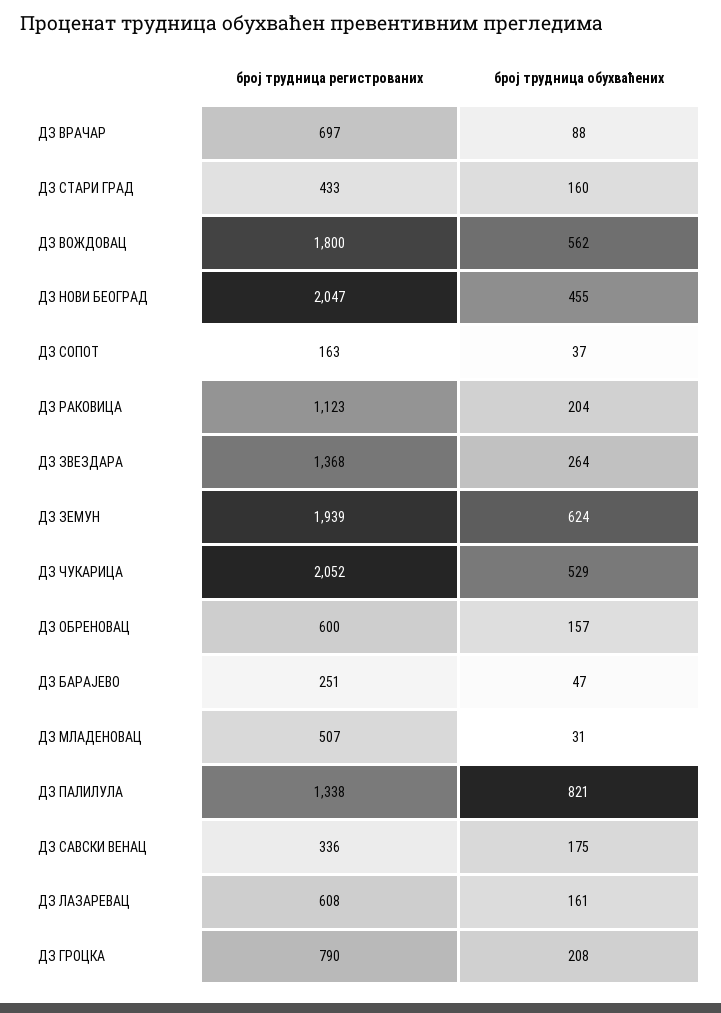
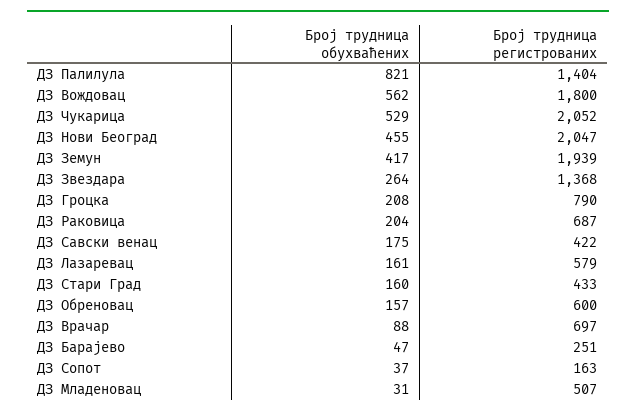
  {
    "број трудница регистрованих": {
      "ДЗ ВРАЧАР": 697,
      "ДЗ СТАРИ ГРАД": 433,
      "ДЗ ВОЖДОВАЦ": 1800,
      "ДЗ НОВИ БЕОГРАД": 2047,
      "ДЗ СОПОТ": 163,
-     "ДЗ РАКОВИЦА": 1123,
+     "ДЗ РАКОВИЦА": 687,
      "ДЗ ЗВЕЗДАРА": 1368,
      "ДЗ ЗЕМУН": 1939,
      "ДЗ ЧУКАРИЦА": 2052,
      "ДЗ ОБРЕНОВАЦ": 600,
      "ДЗ БАРАЈЕВО": 251,
      "ДЗ МЛАДЕНОВАЦ": 507,
-     "ДЗ ПАЛИЛУЛА": 1338,
+     "ДЗ ПАЛИЛУЛА": 1404,
-     "ДЗ САВСКИ ВЕНАЦ": 336,
+     "ДЗ САВСКИ ВЕНАЦ": 422,
-     "ДЗ ЛАЗАРЕВАЦ": 608,
+     "ДЗ ЛАЗАРЕВАЦ": 579,
      "ДЗ ГРОЦКА": 790
    },
    "број трудница обухваћених": {
      "ДЗ ВРАЧАР": 88,
      "ДЗ СТАРИ ГРАД": 160,
      "ДЗ ВОЖДОВАЦ": 562,
      "ДЗ НОВИ БЕОГРАД": 455,
      "ДЗ СОПОТ": 37,
      "ДЗ РАКОВИЦА": 204,
      "ДЗ ЗВЕЗДАРА": 264,
-     "ДЗ ЗЕМУН": 624,
+     "ДЗ ЗЕМУН": 417,
      "ДЗ ЧУКАРИЦА": 529,
      "ДЗ ОБРЕНОВАЦ": 157,
      "ДЗ БАРАЈЕВО": 47,
      "ДЗ МЛАДЕНОВАЦ": 31,
      "ДЗ ПАЛИЛУЛА": 821,
      "ДЗ САВСКИ ВЕНАЦ": 175,
      "ДЗ ЛАЗАРЕВАЦ": 161,
      "ДЗ ГРОЦКА": 208
    }
  }

